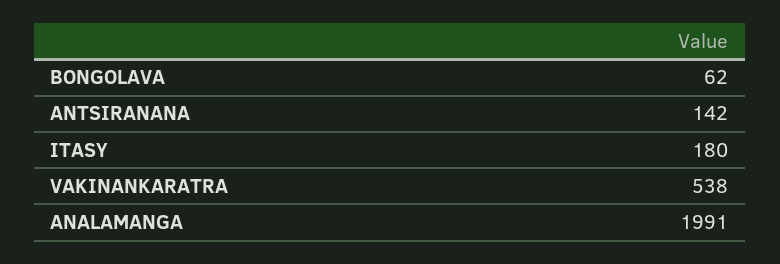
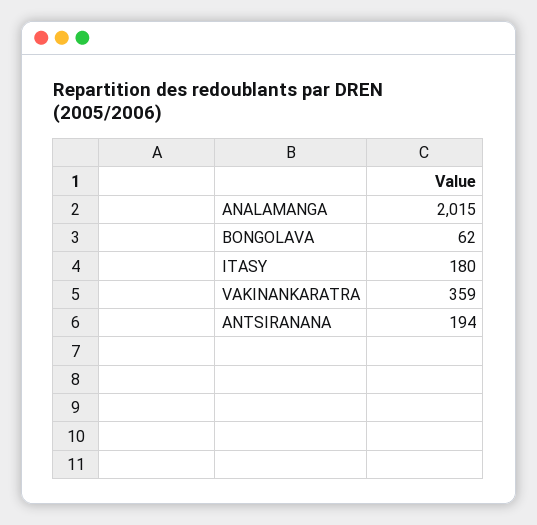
  {
    "BONGOLAVA": 62,
-   "ANTSIRANANA": 142,
+   "ANTSIRANANA": 194,
    "ITASY": 180,
-   "VAKINANKARATRA": 538,
+   "VAKINANKARATRA": 359,
-   "ANALAMANGA": 1991
+   "ANALAMANGA": 2015
  }

